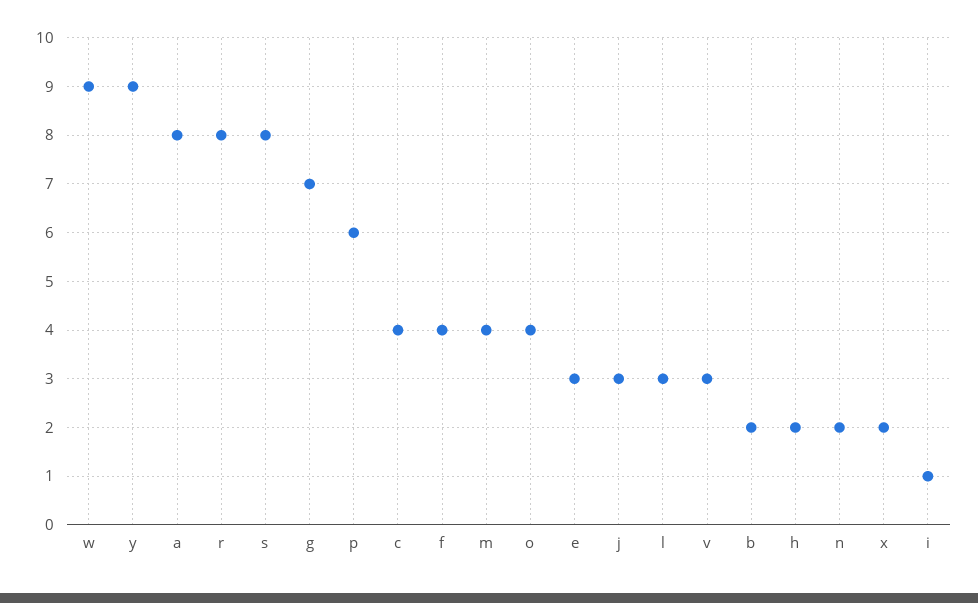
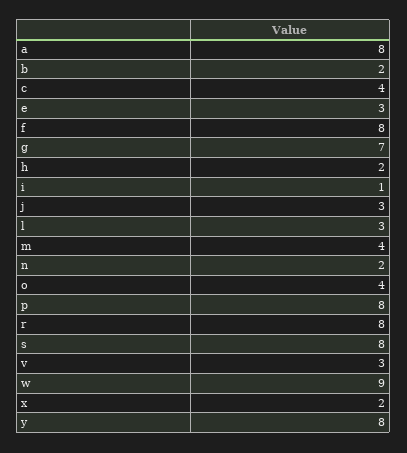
  {
    "w": 9,
-   "y": 9,
+   "y": 8,
    "a": 8,
    "r": 8,
    "s": 8,
    "g": 7,
-   "p": 6,
+   "p": 8,
    "c": 4,
-   "f": 4,
+   "f": 8,
    "m": 4,
    "o": 4,
    "e": 3,
    "j": 3,
    "l": 3,
    "v": 3,
    "b": 2,
    "h": 2,
    "n": 2,
    "x": 2,
    "i": 1
  }

